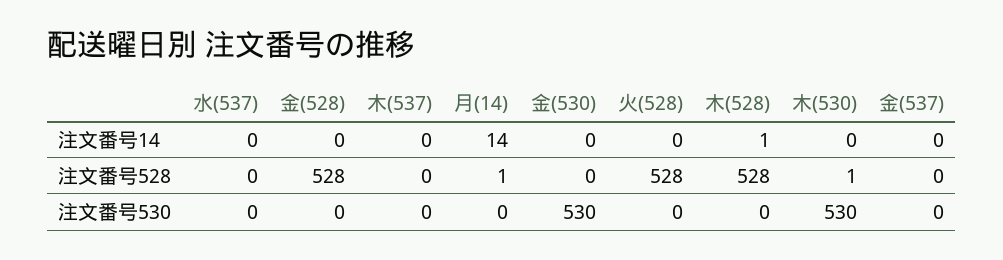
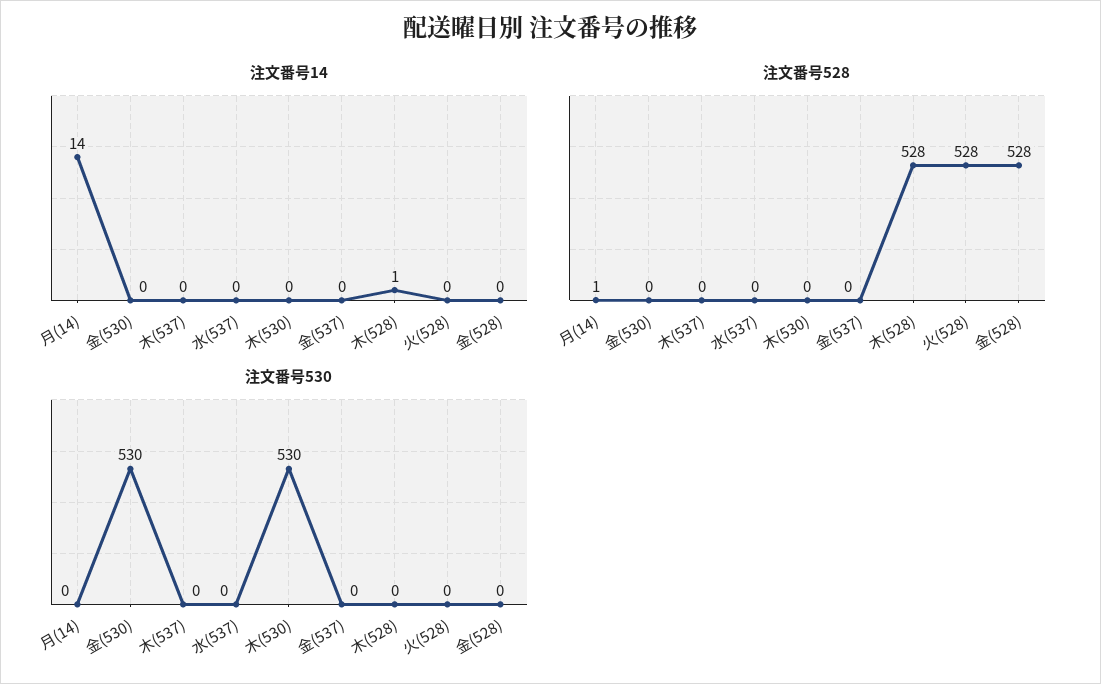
  {
    "注文番号14": {
      "水(537)": 0,
      "金(528)": 0,
      "木(537)": 0,
      "月(14)": 14,
      "金(530)": 0,
      "火(528)": 0,
      "木(528)": 1,
      "木(530)": 0,
      "金(537)": 0
    },
    "注文番号528": {
      "水(537)": 0,
      "金(528)": 528,
      "木(537)": 0,
      "月(14)": 1,
      "金(530)": 0,
      "火(528)": 528,
      "木(528)": 528,
-     "木(530)": 1,
+     "木(530)": 0,
      "金(537)": 0
    },
    "注文番号530": {
      "水(537)": 0,
      "金(528)": 0,
      "木(537)": 0,
      "月(14)": 0,
      "金(530)": 530,
      "火(528)": 0,
      "木(528)": 0,
      "木(530)": 530,
      "金(537)": 0
    }
  }

